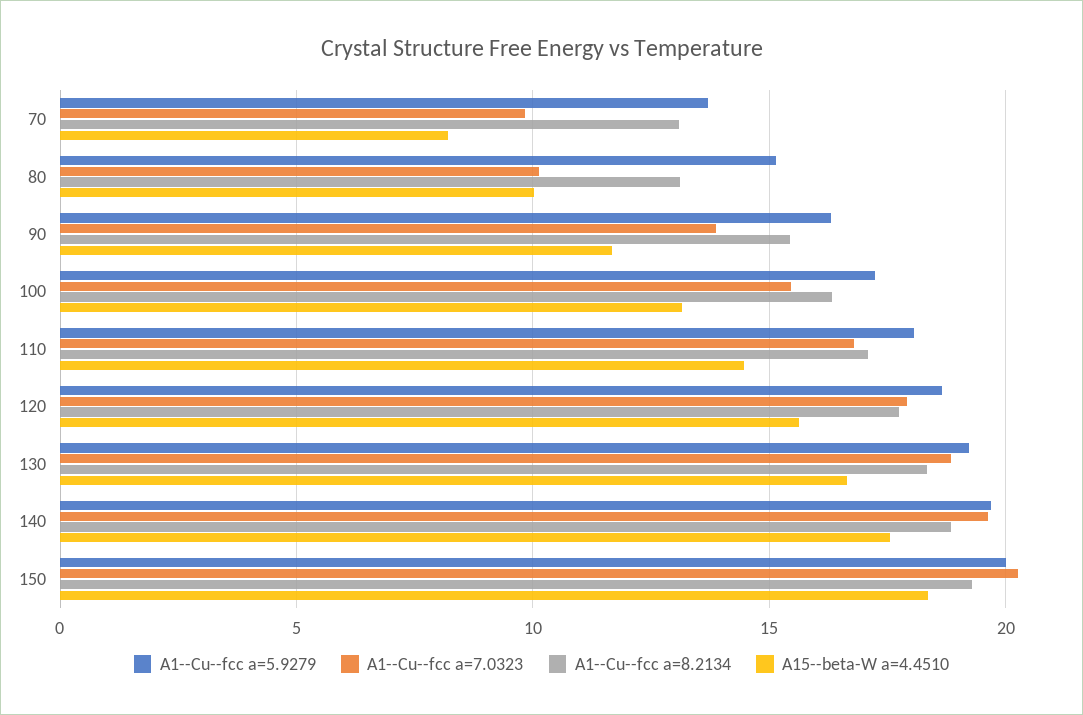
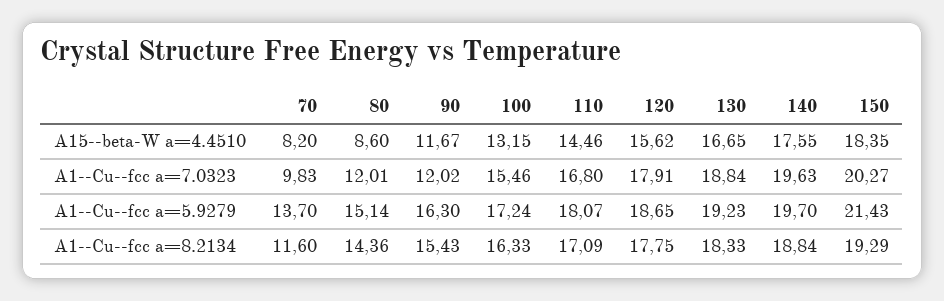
  {
    "A1--Cu--fcc a=5.9279": {
      "70": 13.7,
      "80": 15.14,
      "90": 16.3,
      "100": 17.24,
      "110": 18.07,
      "120": 18.65,
      "130": 19.23,
      "140": 19.7,
-     "150": 20
+     "150": 21.43
    },
    "A1--Cu--fcc a=7.0323": {
      "70": 9.83,
-     "80": 10,
+     "80": 12.01,
-     "90": 14,
+     "90": 12.02,
      "100": 15.46,
      "110": 16.8,
      "120": 17.91,
      "130": 18.84,
      "140": 19.63,
      "150": 20.27
    },
    "A1--Cu--fcc a=8.2134": {
-     "70": 13,
+     "70": 11.6,
-     "80": 13,
+     "80": 14.36,
      "90": 15.43,
      "100": 16.33,
      "110": 17.09,
      "120": 17.75,
      "130": 18.33,
      "140": 18.84,
      "150": 19.29
    },
    "A15--beta-W a=4.4510": {
      "70": 8.2,
-     "80": 10,
+     "80": 8.6,
      "90": 11.67,
      "100": 13.15,
      "110": 14.46,
      "120": 15.62,
      "130": 16.65,
      "140": 17.55,
      "150": 18.35
    }
  }

